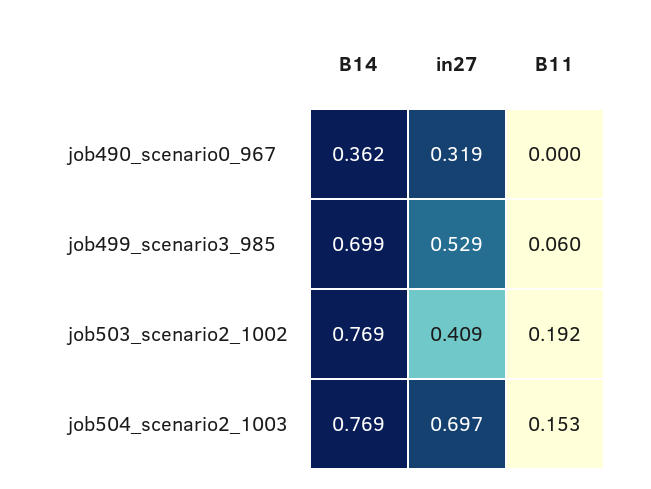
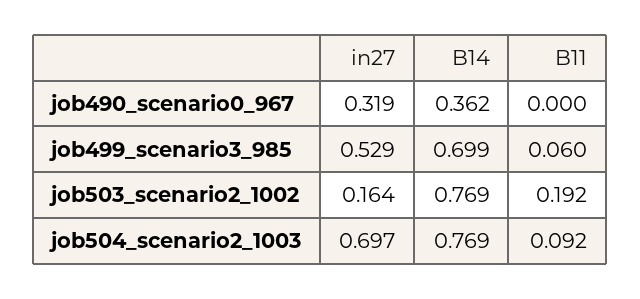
  {
    "B14": {
      "job490_scenario0_967": 0.362,
      "job499_scenario3_985": 0.699,
      "job503_scenario2_1002": 0.769,
      "job504_scenario2_1003": 0.769
    },
    "in27": {
      "job490_scenario0_967": 0.319,
      "job499_scenario3_985": 0.529,
-     "job503_scenario2_1002": 0.409,
+     "job503_scenario2_1002": 0.164,
      "job504_scenario2_1003": 0.697
    },
    "B11": {
      "job490_scenario0_967": 0,
      "job499_scenario3_985": 0.06,
      "job503_scenario2_1002": 0.192,
-     "job504_scenario2_1003": 0.153
+     "job504_scenario2_1003": 0.092
    }
  }

